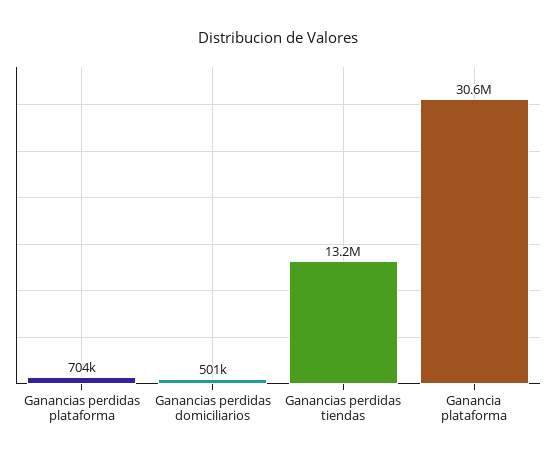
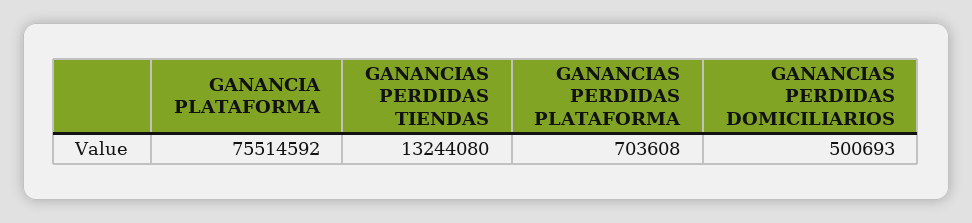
  {
    "Ganancias perdidas plataforma": 703608,
    "Ganancias perdidas domiciliarios": 500693,
    "Ganancias perdidas tiendas": 13244080,
-   "Ganancia plataforma": 30600000
+   "Ganancia plataforma": 75514592
  }

